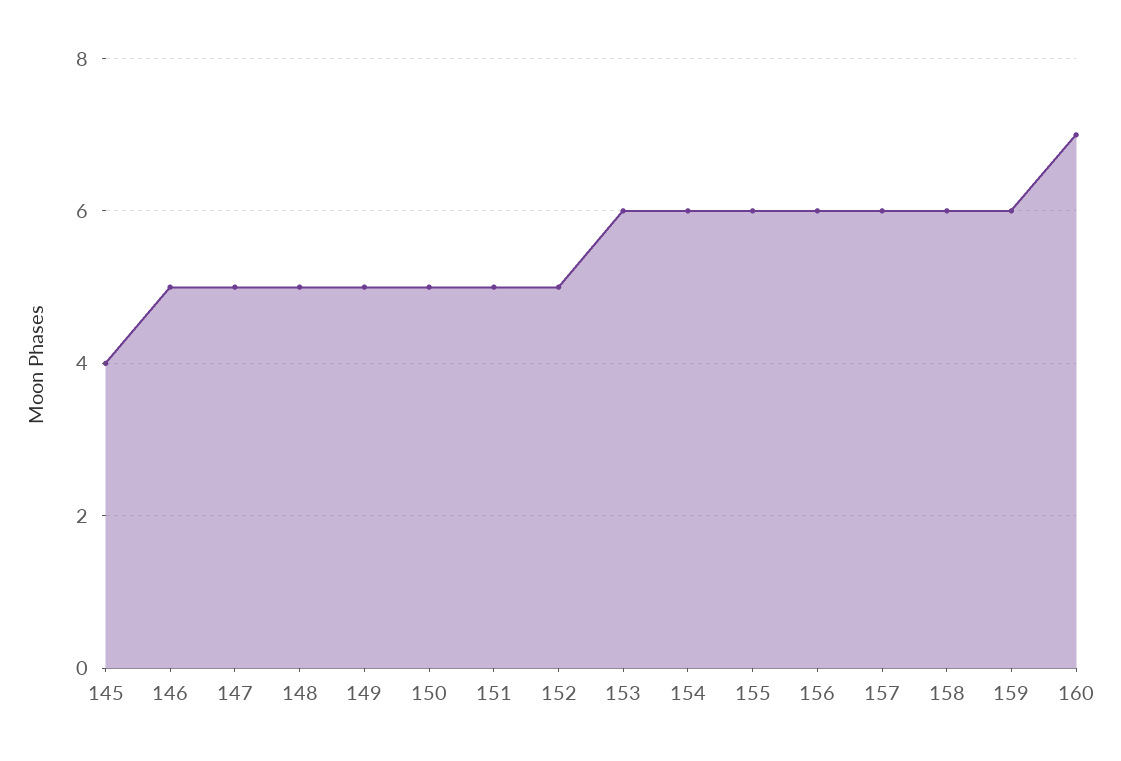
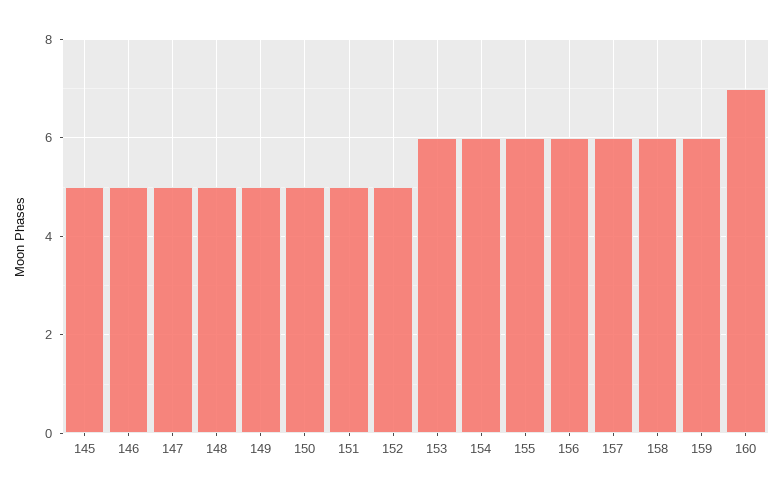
  {
-   "145": 4,
+   "145": 5,
    "146": 5,
    "147": 5,
    "148": 5,
    "149": 5,
    "150": 5,
    "151": 5,
    "152": 5,
    "153": 6,
    "154": 6,
    "155": 6,
    "156": 6,
    "157": 6,
    "158": 6,
    "159": 6,
    "160": 7
  }

